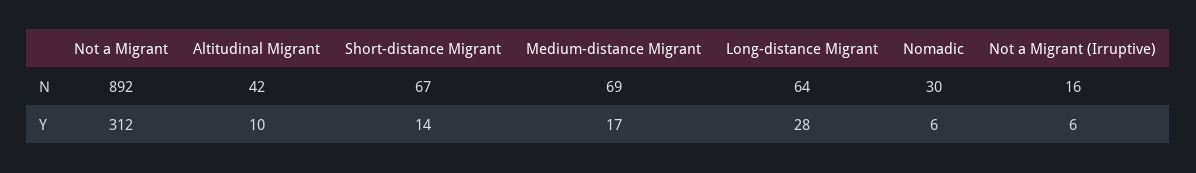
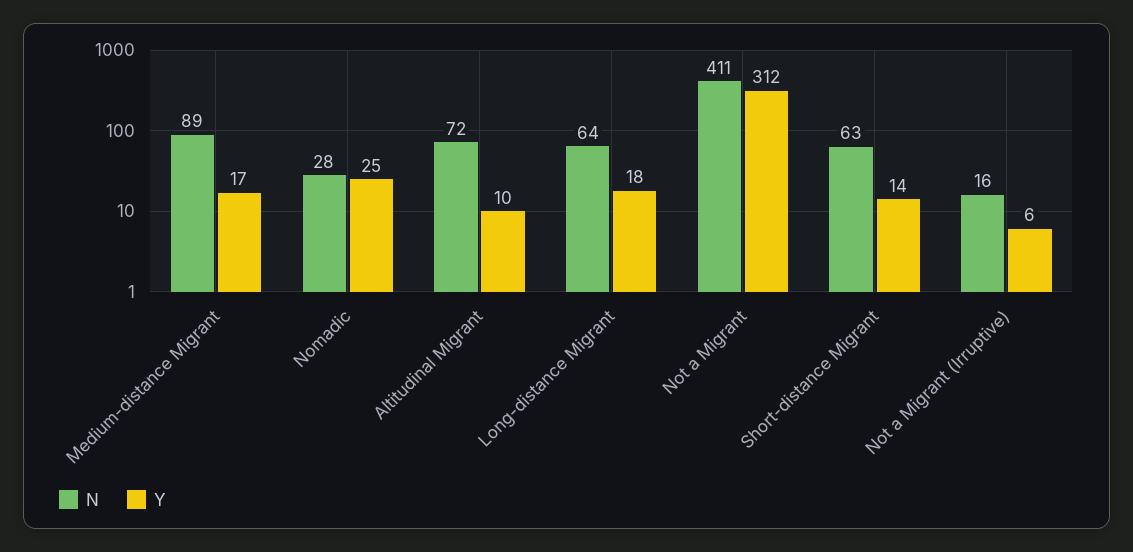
  {
    "N": {
-     "Not a Migrant": 892,
+     "Not a Migrant": 411,
-     "Altitudinal Migrant": 42,
+     "Altitudinal Migrant": 72,
-     "Short-distance Migrant": 67,
+     "Short-distance Migrant": 63,
-     "Medium-distance Migrant": 69,
+     "Medium-distance Migrant": 89,
      "Long-distance Migrant": 64,
-     "Nomadic": 30,
+     "Nomadic": 28,
      "Not a Migrant (Irruptive)": 16
    },
    "Y": {
      "Not a Migrant": 312,
      "Altitudinal Migrant": 10,
      "Short-distance Migrant": 14,
      "Medium-distance Migrant": 17,
-     "Long-distance Migrant": 28,
+     "Long-distance Migrant": 18,
-     "Nomadic": 6,
+     "Nomadic": 25,
      "Not a Migrant (Irruptive)": 6
    }
  }

